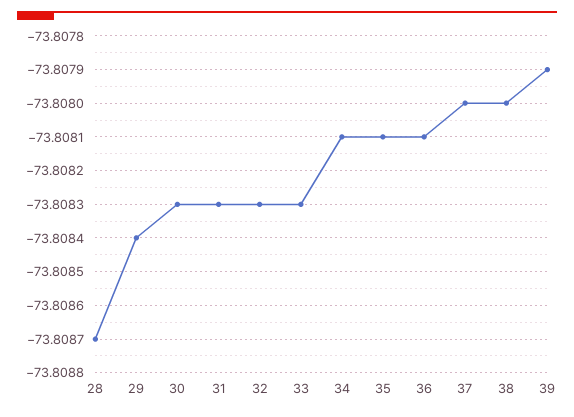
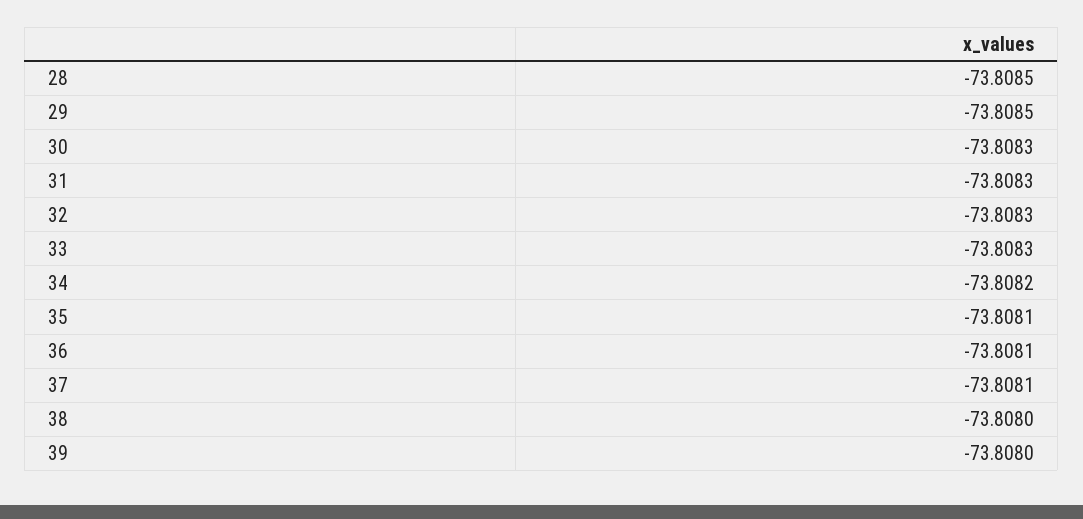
  {
-   "28": -73.8087,
+   "28": -73.8085,
-   "29": -73.8084,
+   "29": -73.8085,
    "30": -73.8083,
    "31": -73.8083,
    "32": -73.8083,
    "33": -73.8083,
-   "34": -73.8081,
+   "34": -73.8082,
    "35": -73.8081,
    "36": -73.8081,
-   "37": -73.808,
+   "37": -73.8081,
    "38": -73.808,
-   "39": -73.8079
+   "39": -73.808
  }

